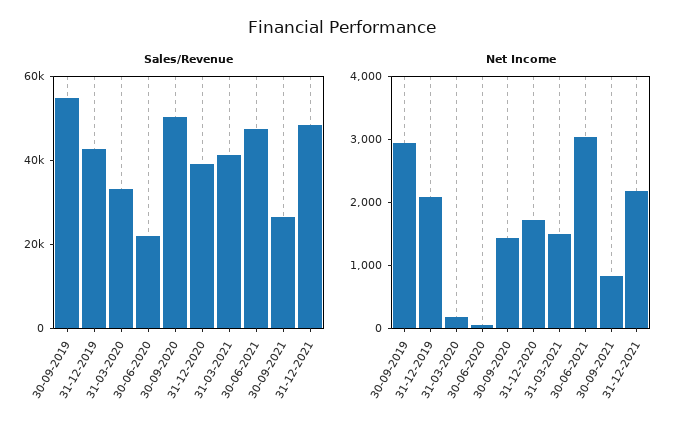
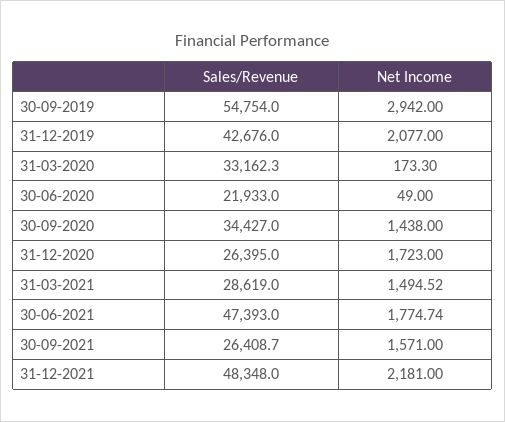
  {
    "Sales/Revenue": {
      "30-09-2019": 54754,
      "31-12-2019": 42676,
      "31-03-2020": 33162.3,
      "30-06-2020": 21933,
-     "30-09-2020": 50000,
+     "30-09-2020": 34427,
-     "31-12-2020": 40000,
+     "31-12-2020": 26395,
-     "31-03-2021": 40000,
+     "31-03-2021": 28619,
      "30-06-2021": 47393,
      "30-09-2021": 26408.7,
      "31-12-2021": 48348
    },
    "Net Income": {
      "30-09-2019": 2942,
      "31-12-2019": 2077,
      "31-03-2020": 173.3,
      "30-06-2020": 49,
      "30-09-2020": 1438,
      "31-12-2020": 1723,
      "31-03-2021": 1494.52,
-     "30-06-2021": 3000,
+     "30-06-2021": 1774.74,
-     "30-09-2021": 800,
+     "30-09-2021": 1571,
      "31-12-2021": 2181
    }
  }

